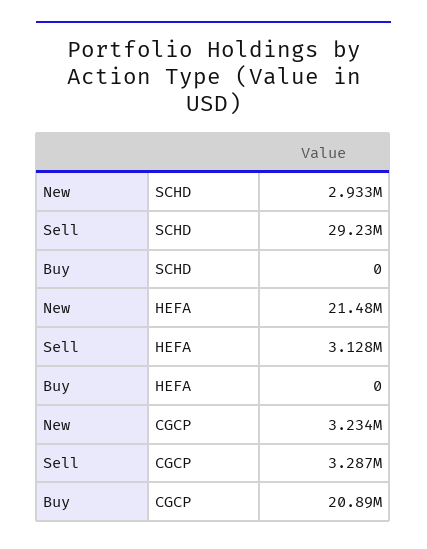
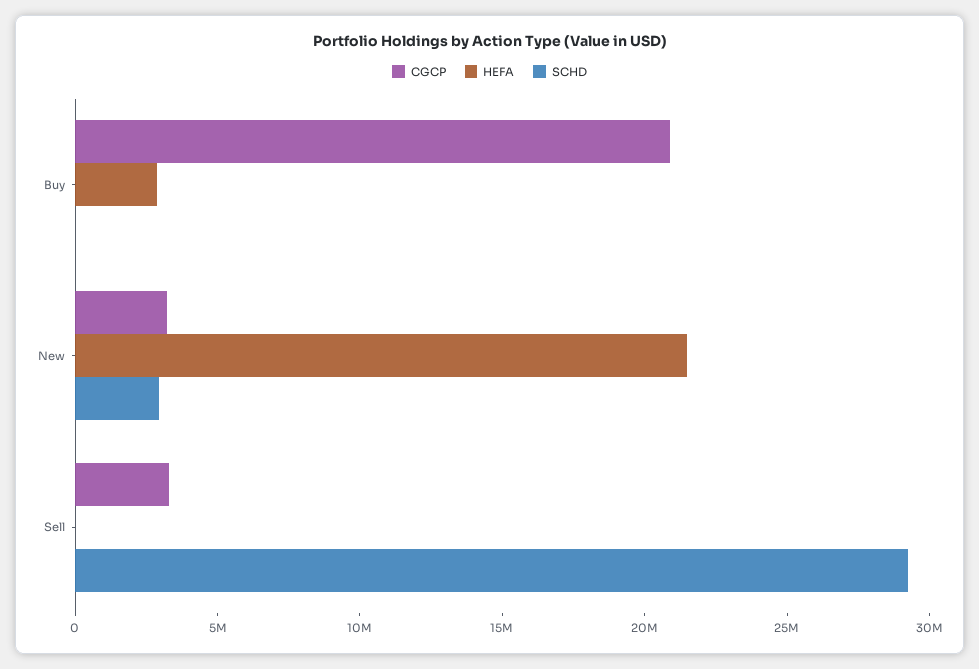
  {
    "SCHD": {
      "New": 2933000,
      "Sell": 29230000,
      "Buy": 0
    },
    "HEFA": {
      "New": 21480000,
-     "Sell": 3128000,
+     "Sell": 0,
-     "Buy": 0
+     "Buy": 3000000
    },
    "CGCP": {
      "New": 3234000,
      "Sell": 3287000,
      "Buy": 20890000
    }
  }

